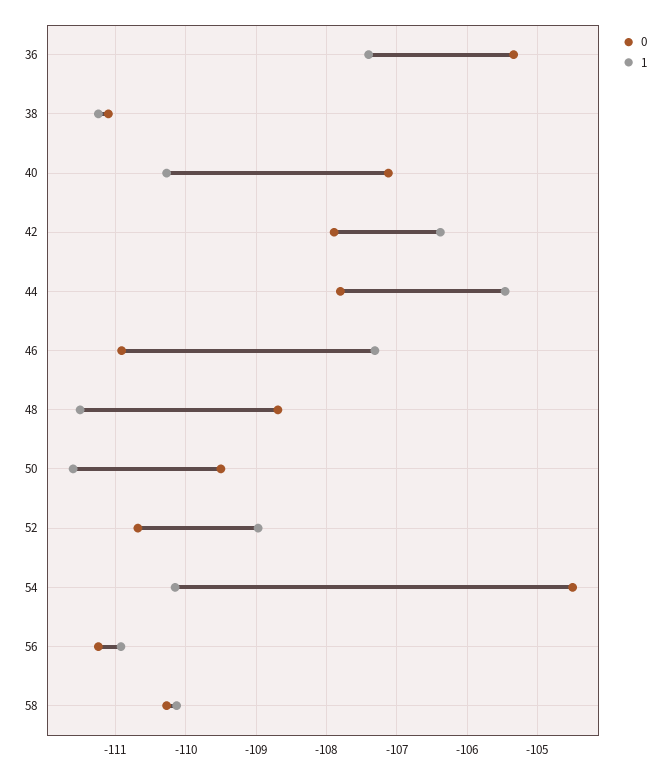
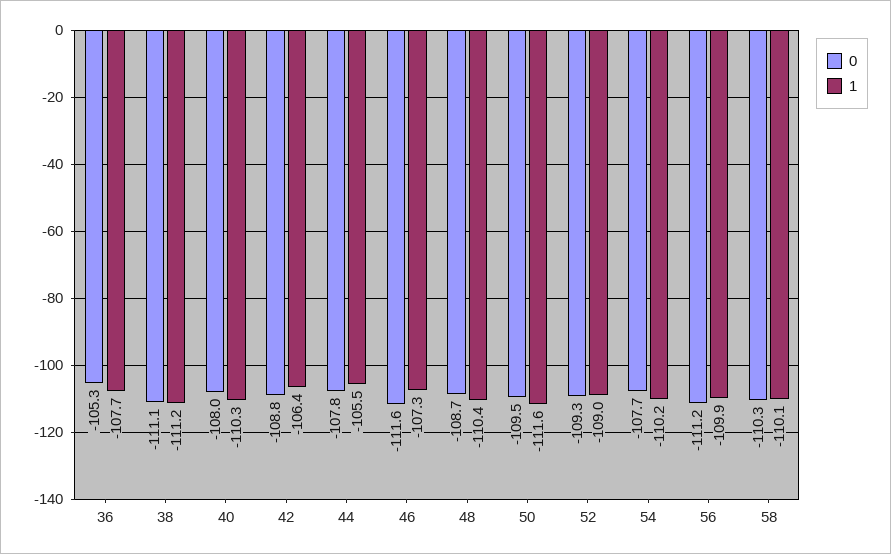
  {
    "0": {
      "36": -105.3,
      "38": -111.1,
-     "40": -107.1,
+     "40": -108,
-     "42": -107.9,
+     "42": -108.8,
      "44": -107.8,
-     "46": -110.9,
+     "46": -111.6,
      "48": -108.7,
      "50": -109.5,
-     "52": -110.7,
+     "52": -109.3,
-     "54": -104.5,
+     "54": -107.7,
      "56": -111.2,
      "58": -110.3
    },
    "1": {
-     "36": -107.4,
+     "36": -107.7,
      "38": -111.2,
      "40": -110.3,
      "42": -106.4,
      "44": -105.5,
      "46": -107.3,
-     "48": -111.5,
+     "48": -110.4,
      "50": -111.6,
      "52": -109,
      "54": -110.2,
-     "56": -110.9,
+     "56": -109.9,
      "58": -110.1
    }
  }

